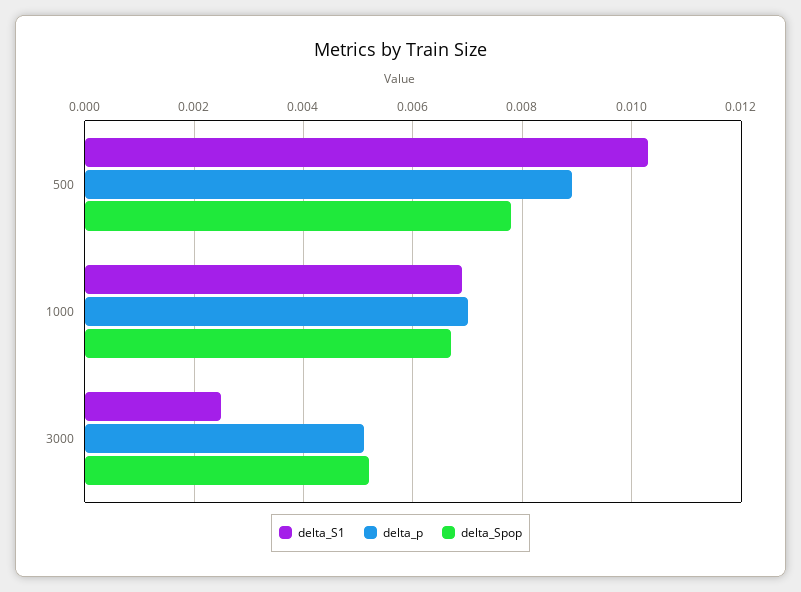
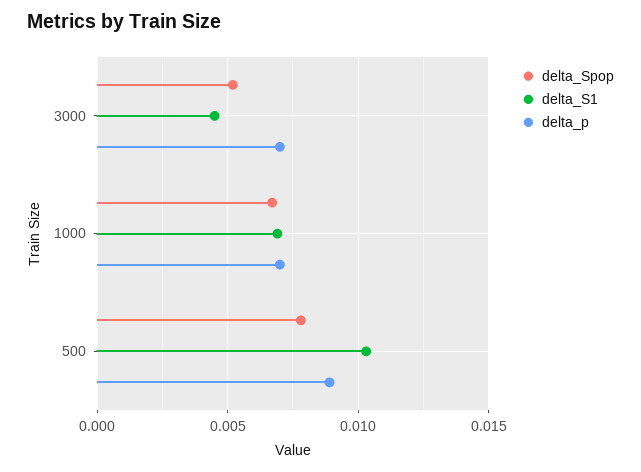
  {
    "delta_S1": {
      "500": 0.0105,
      "1000": 0.007,
-     "3000": 0.0025
+     "3000": 0.0045
    },
    "delta_p": {
      "500": 0.009,
      "1000": 0.007,
-     "3000": 0.005
+     "3000": 0.007
    },
    "delta_Spop": {
      "500": 0.008,
      "1000": 0.0065,
      "3000": 0.005
    }
  }

